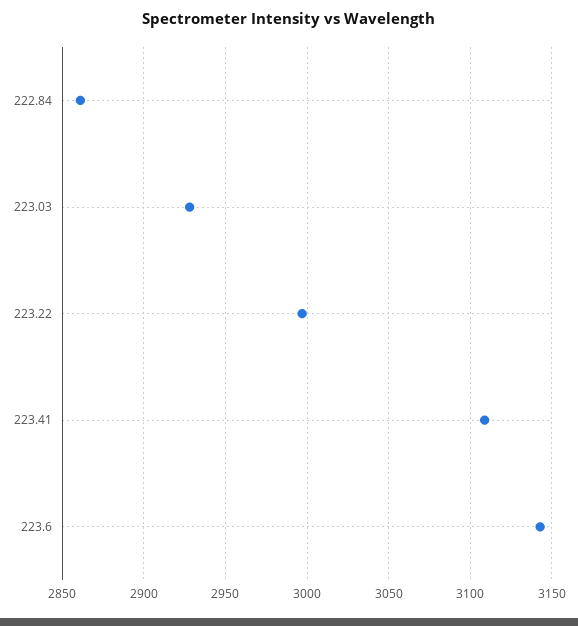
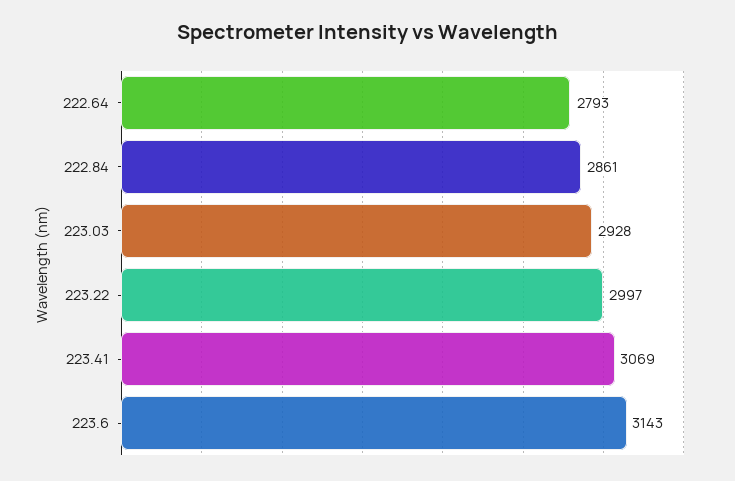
  {
    "222.84": 2861,
    "223.03": 2928,
    "223.22": 2997,
-   "223.41": 3110,
+   "223.41": 3069,
-   "223.6": 3143
+   "223.6": 3143,
+   "222.64": 2793
  }

